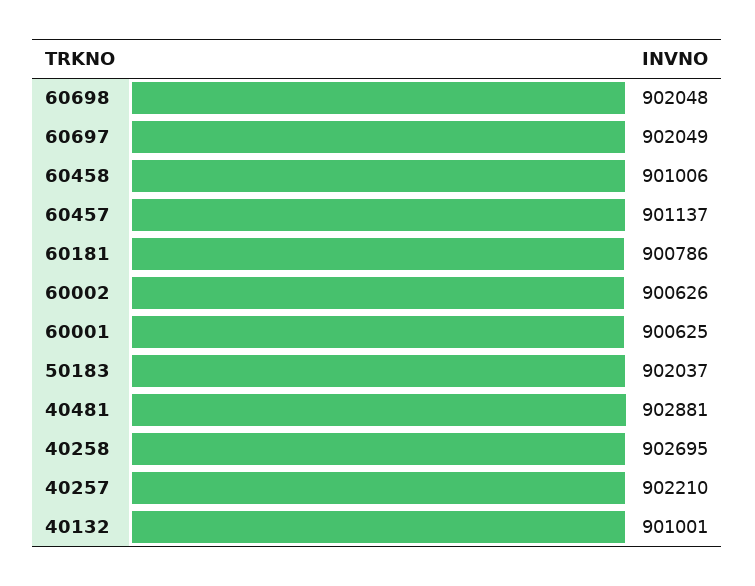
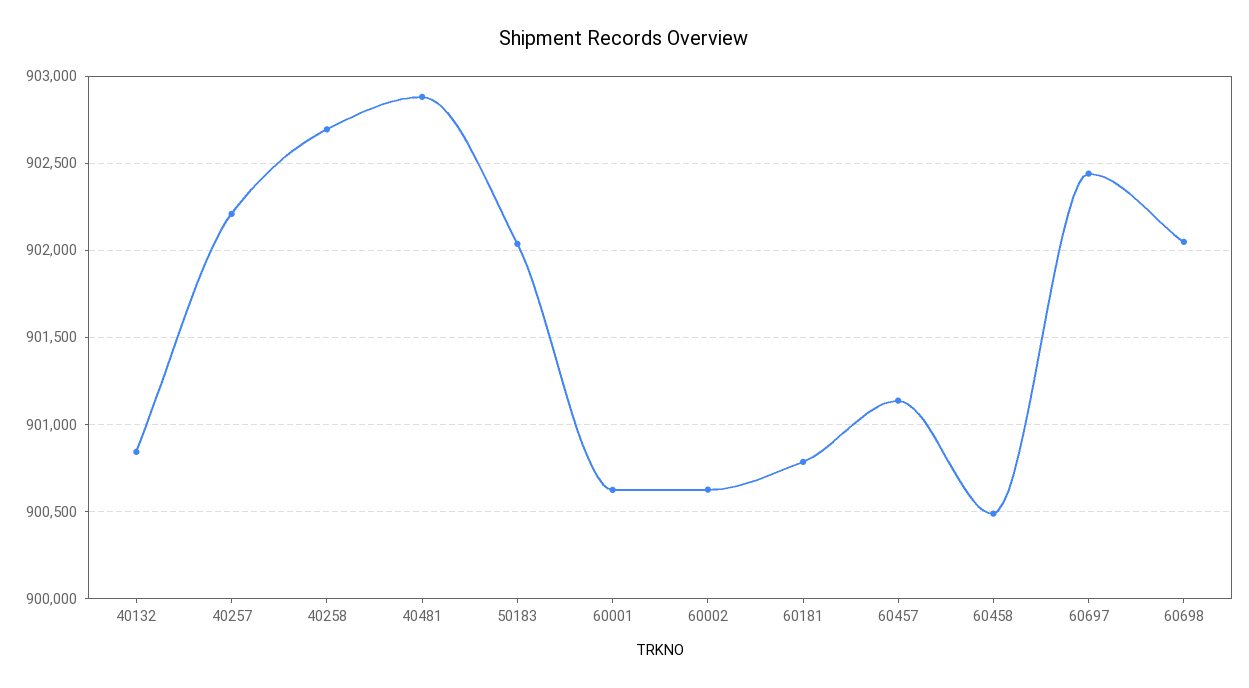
  {
    "60698": 902048,
-   "60697": 902049,
+   "60697": 902450,
-   "60458": 901006,
+   "60458": 900500,
    "60457": 901137,
    "60181": 900786,
    "60002": 900626,
    "60001": 900625,
    "50183": 902037,
    "40481": 902881,
    "40258": 902695,
    "40257": 902210,
-   "40132": 901001
+   "40132": 900850
  }

